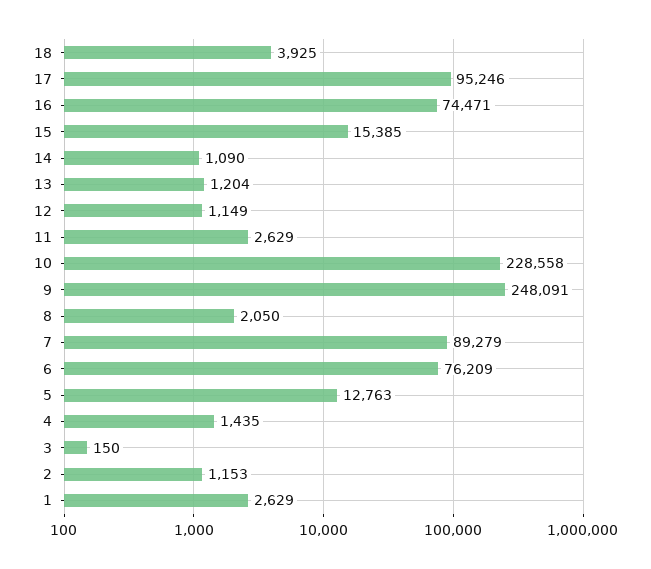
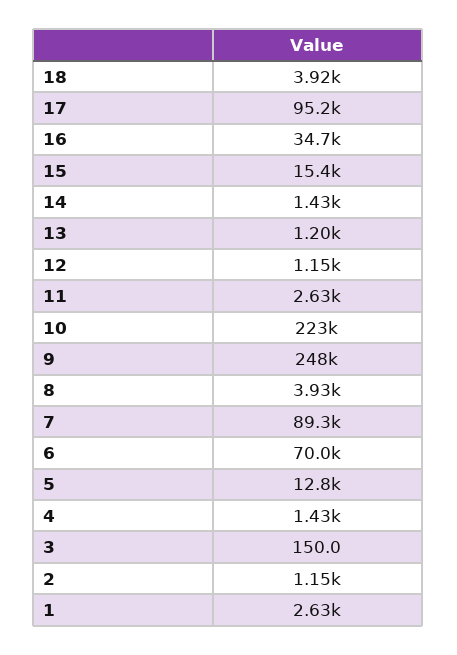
  {
    "18": 3925,
    "17": 95246,
-   "16": 74471,
+   "16": 34700,
    "15": 15385,
-   "14": 1090,
+   "14": 1430,
    "13": 1204,
    "12": 1149,
    "11": 2629,
-   "10": 228558,
+   "10": 223000,
    "9": 248091,
-   "8": 2050,
+   "8": 3930,
    "7": 89279,
-   "6": 76209,
+   "6": 70000,
    "5": 12763,
    "4": 1435,
    "3": 150,
    "2": 1153,
    "1": 2629
  }

